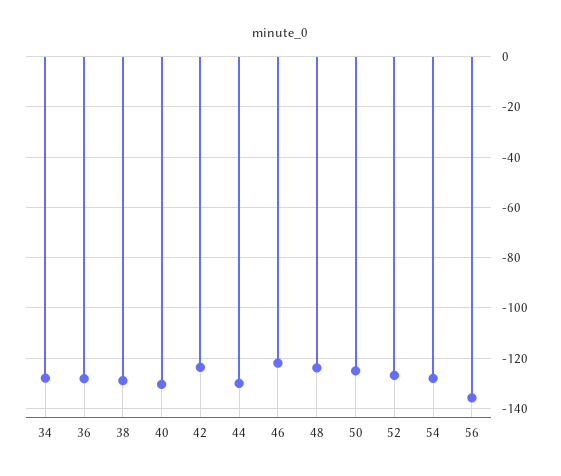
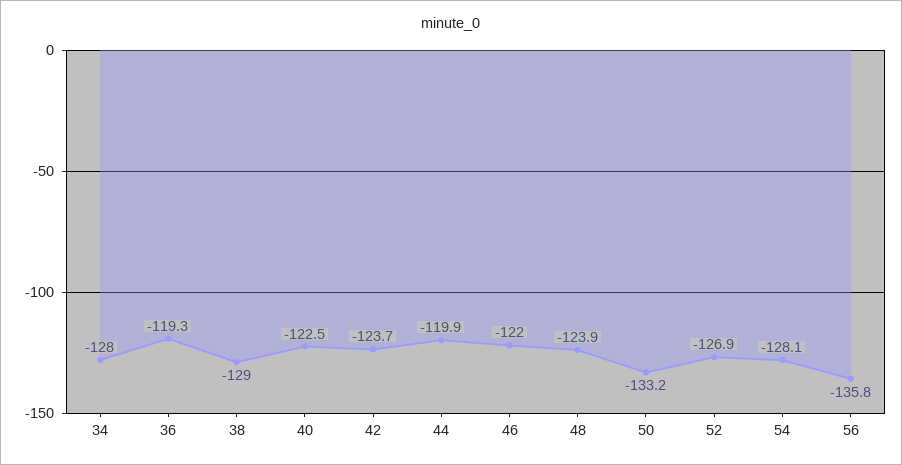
  {
    "34": -128,
-   "36": -127.5,
+   "36": -119.3,
    "38": -129,
-   "40": -130,
+   "40": -122.5,
    "42": -123.7,
-   "44": -130,
+   "44": -119.9,
    "46": -122,
    "48": -123.9,
-   "50": -125,
+   "50": -133.2,
    "52": -126.9,
    "54": -128.1,
    "56": -135.8
  }

